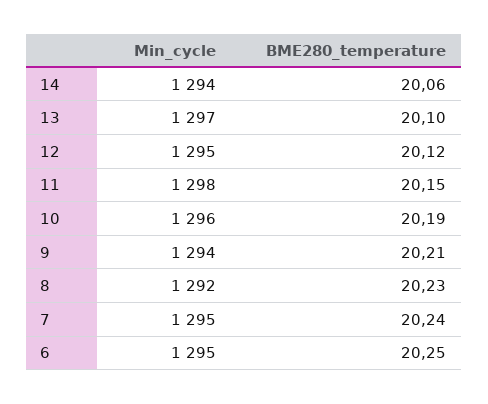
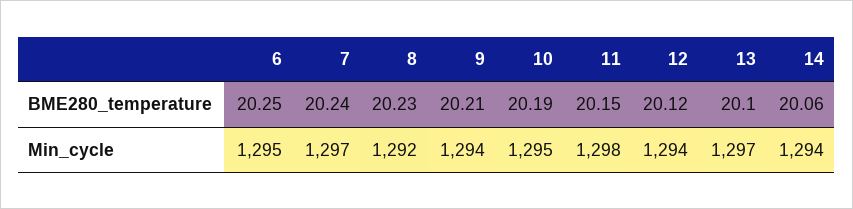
  {
    "Min_cycle": {
      "14": 1294,
      "13": 1297,
-     "12": 1295,
+     "12": 1294,
      "11": 1298,
-     "10": 1296,
+     "10": 1295,
      "9": 1294,
      "8": 1292,
-     "7": 1295,
+     "7": 1297,
      "6": 1295
    },
    "BME280_temperature": {
      "14": 20.06,
      "13": 20.1,
      "12": 20.12,
      "11": 20.15,
      "10": 20.19,
      "9": 20.21,
      "8": 20.23,
      "7": 20.24,
      "6": 20.25
    }
  }

